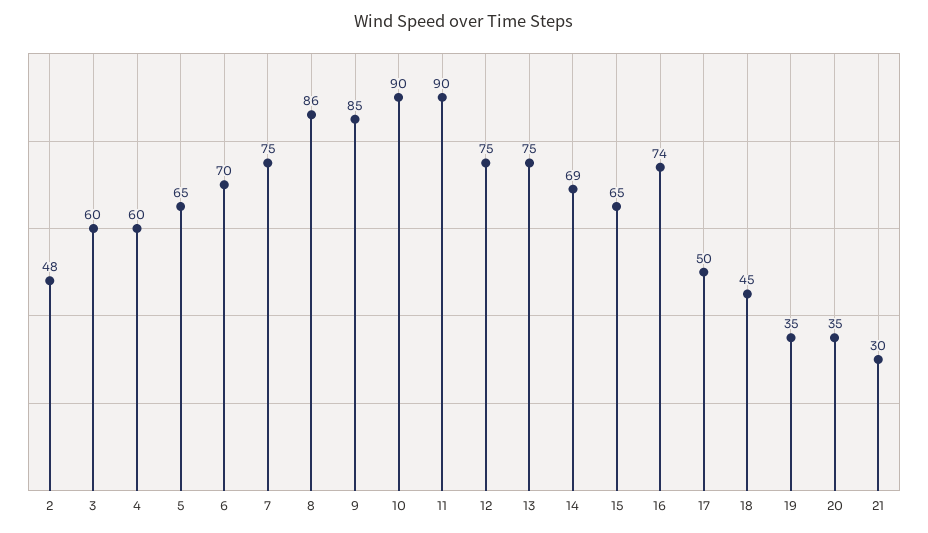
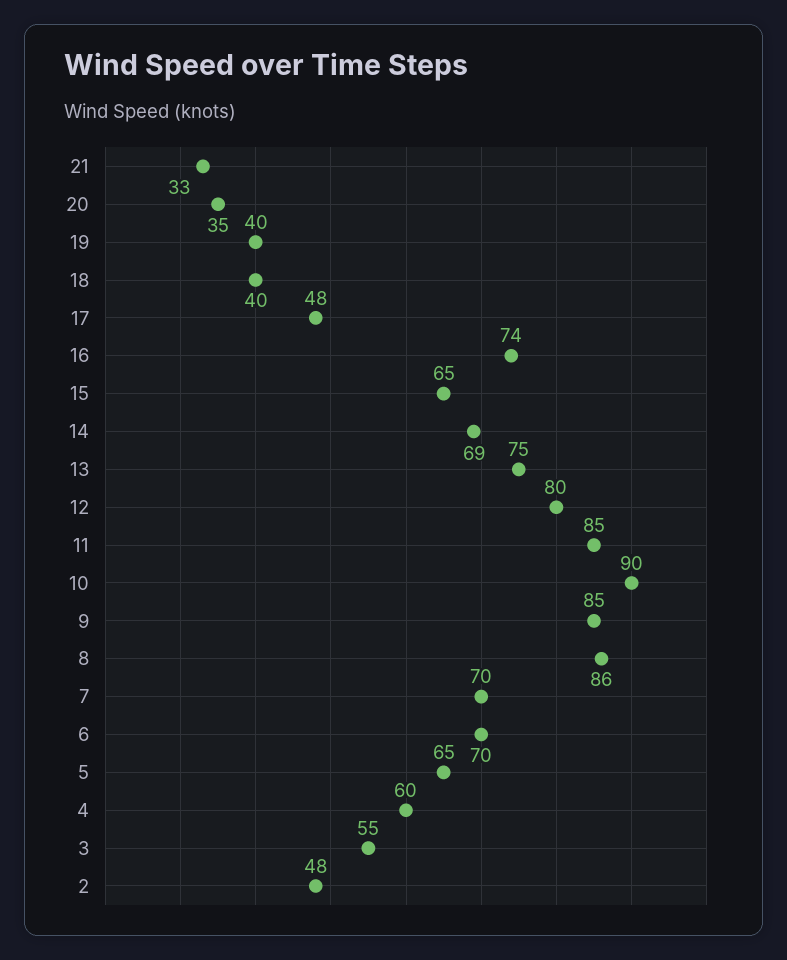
  {
    "2": 48,
-   "3": 60,
+   "3": 55,
    "4": 60,
    "5": 65,
    "6": 70,
-   "7": 75,
+   "7": 70,
    "8": 86,
    "9": 85,
    "10": 90,
-   "11": 90,
+   "11": 85,
-   "12": 75,
+   "12": 80,
    "13": 75,
    "14": 69,
    "15": 65,
    "16": 74,
-   "17": 50,
+   "17": 48,
-   "18": 45,
+   "18": 40,
-   "19": 35,
+   "19": 40,
    "20": 35,
-   "21": 30
+   "21": 33
  }

